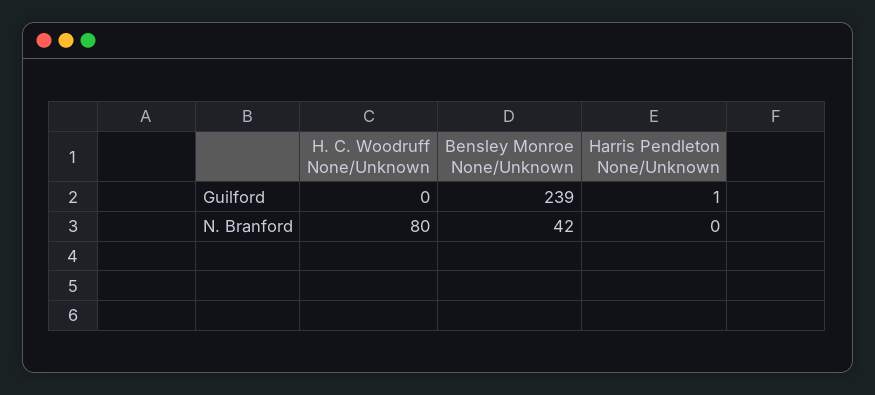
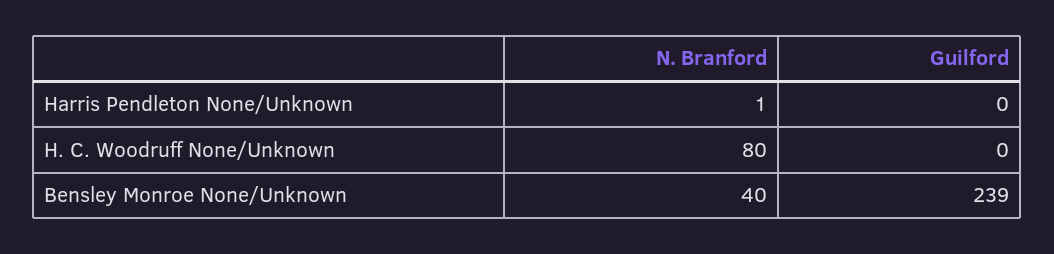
  {
    "H. C. Woodruff None/Unknown": {
      "Guilford": 0,
      "N. Branford": 80
    },
    "Bensley Monroe None/Unknown": {
      "Guilford": 239,
-     "N. Branford": 42
+     "N. Branford": 40
    },
    "Harris Pendleton None/Unknown": {
-     "Guilford": 1,
+     "Guilford": 0,
-     "N. Branford": 0
+     "N. Branford": 1
    }
  }

